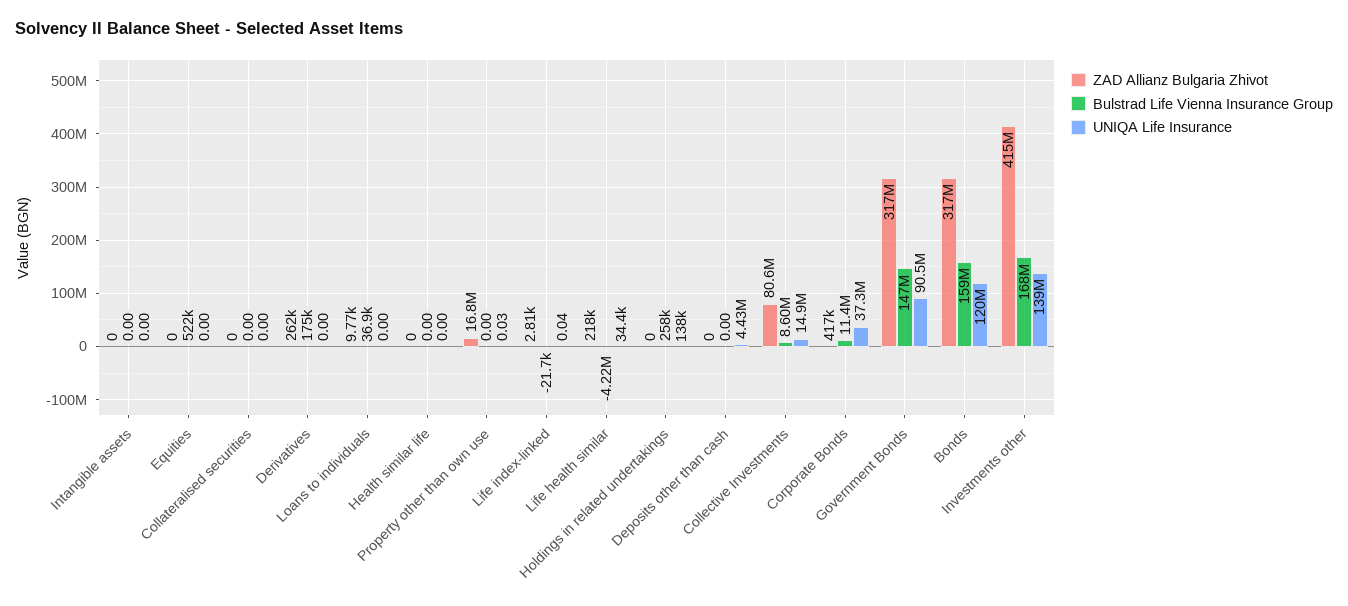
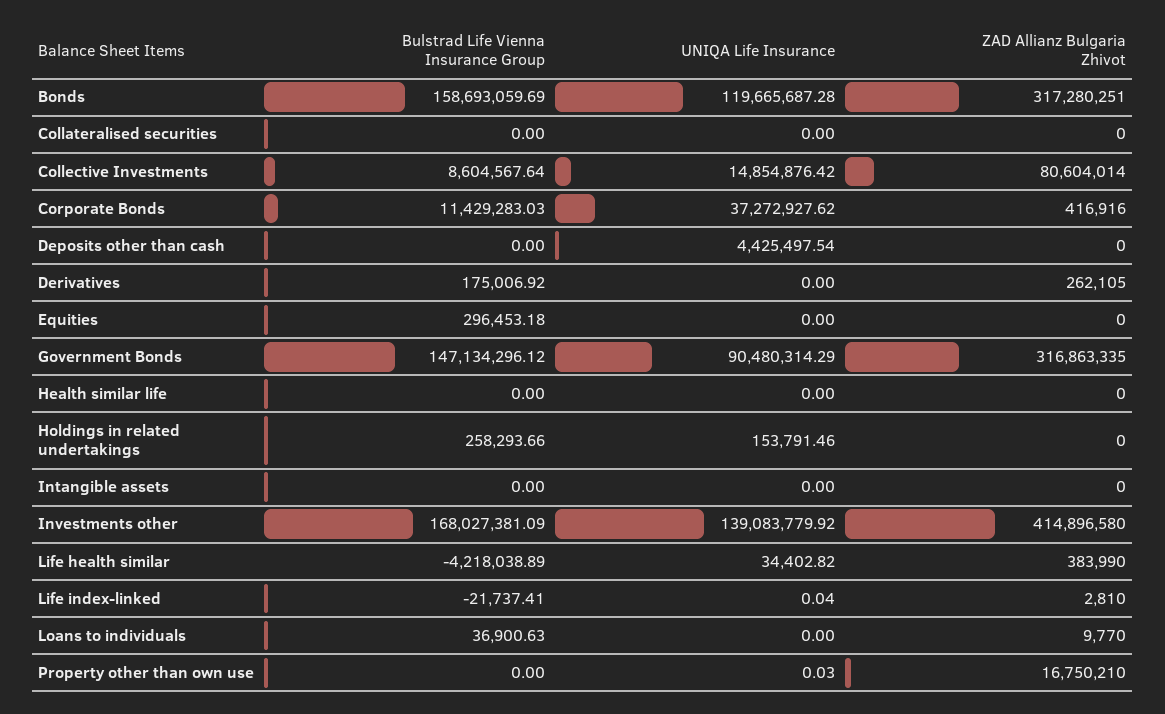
  {
    "ZAD Allianz Bulgaria Zhivot": {
      "Intangible assets": 0,
      "Equities": 0,
      "Collateralised securities": 0,
      "Derivatives": 262105,
      "Loans to individuals": 9770,
      "Health similar life": 0,
      "Property other than own use": 16750210,
      "Life index-linked": 2810,
-     "Life health similar": 218000,
+     "Life health similar": 383990,
      "Holdings in related undertakings": 0,
      "Deposits other than cash": 0,
      "Collective Investments": 80604014,
      "Corporate Bonds": 416916,
      "Government Bonds": 316863335,
      "Bonds": 317280251,
      "Investments other": 414896580
    },
    "Bulstrad Life Vienna Insurance Group": {
      "Intangible assets": 0,
-     "Equities": 522000,
+     "Equities": 296453.18,
      "Collateralised securities": 0,
      "Derivatives": 175006.92,
      "Loans to individuals": 36900.63,
      "Health similar life": 0,
      "Property other than own use": 0,
      "Life index-linked": -21737.41,
      "Life health similar": -4218038.89,
      "Holdings in related undertakings": 258293.66,
      "Deposits other than cash": 0,
      "Collective Investments": 8604567.64,
      "Corporate Bonds": 11429283.03,
      "Government Bonds": 147134296.12,
      "Bonds": 158693059.69,
      "Investments other": 168027381.09
    },
    "UNIQA Life Insurance": {
      "Intangible assets": 0,
      "Equities": 0,
      "Collateralised securities": 0,
      "Derivatives": 0,
      "Loans to individuals": 0,
      "Health similar life": 0,
      "Property other than own use": 0.03,
      "Life index-linked": 0.04,
      "Life health similar": 34402.82,
-     "Holdings in related undertakings": 138000,
+     "Holdings in related undertakings": 153791.46,
      "Deposits other than cash": 4425497.54,
      "Collective Investments": 14854876.42,
      "Corporate Bonds": 37272927.62,
      "Government Bonds": 90480314.29,
      "Bonds": 119665687.28,
      "Investments other": 139083779.92
    }
  }

